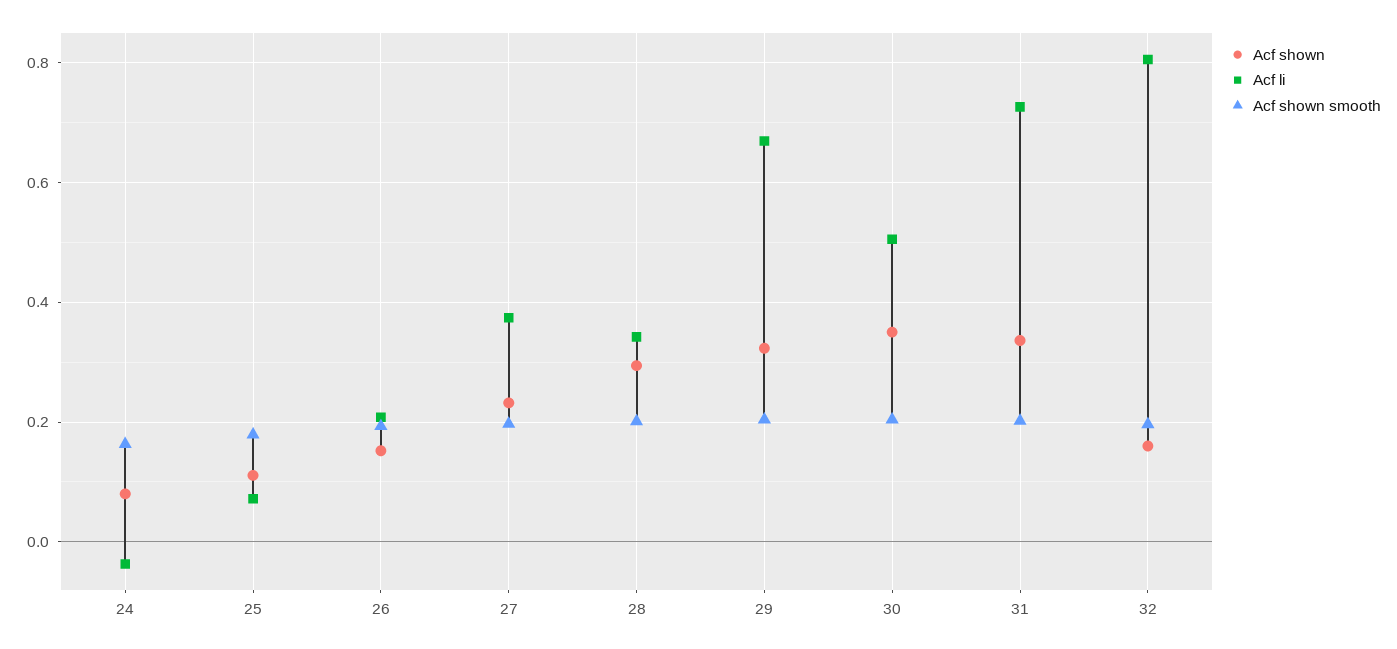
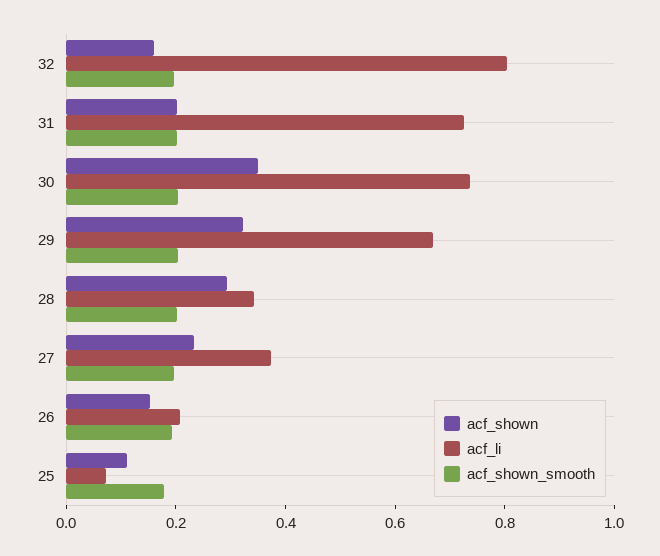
  {
    "Acf shown": {
-     "24": 0.08,
      "25": 0.12,
      "26": 0.16,
      "27": 0.24,
      "28": 0.3,
      "29": 0.32,
      "30": 0.36,
-     "31": 0.34,
+     "31": 0.2,
      "32": 0.16
    },
    "Acf li": {
-     "24": -0.04,
      "25": 0.08,
      "26": 0.2,
      "27": 0.38,
      "28": 0.34,
      "29": 0.66,
-     "30": 0.5,
+     "30": 0.75,
      "31": 0.72,
      "32": 0.8
    },
    "Acf shown smooth": {
-     "24": 0.16,
      "25": 0.18,
      "26": 0.2,
      "27": 0.2,
      "28": 0.2,
      "29": 0.2,
      "30": 0.2,
      "31": 0.2,
      "32": 0.2
    }
  }

